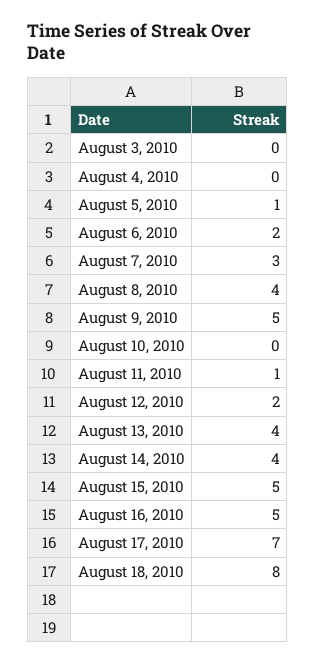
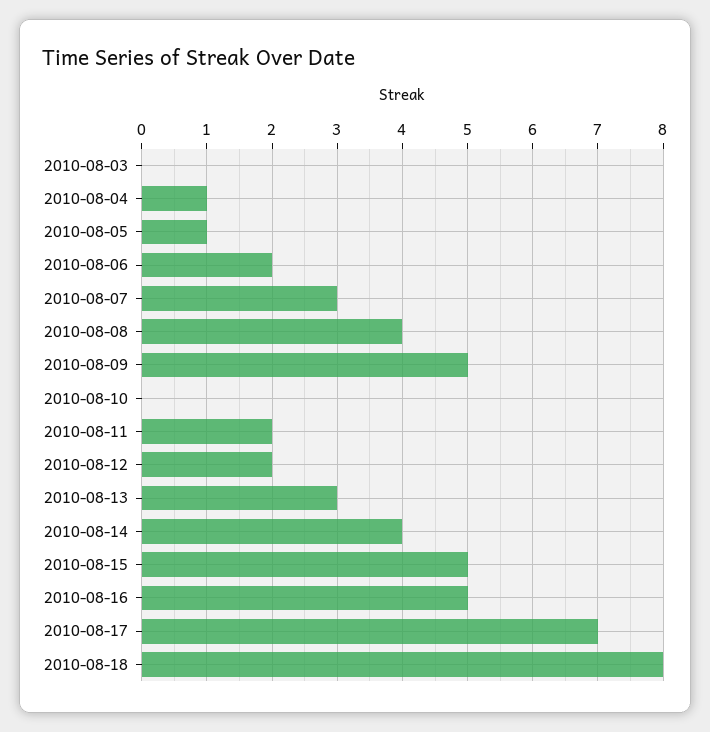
  {
    "August 3, 2010": 0,
-   "August 4, 2010": 0,
+   "August 4, 2010": 1,
    "August 5, 2010": 1,
    "August 6, 2010": 2,
    "August 7, 2010": 3,
    "August 8, 2010": 4,
    "August 9, 2010": 5,
    "August 10, 2010": 0,
-   "August 11, 2010": 1,
+   "August 11, 2010": 2,
    "August 12, 2010": 2,
-   "August 13, 2010": 4,
+   "August 13, 2010": 3,
    "August 14, 2010": 4,
    "August 15, 2010": 5,
    "August 16, 2010": 5,
    "August 17, 2010": 7,
    "August 18, 2010": 8
  }

